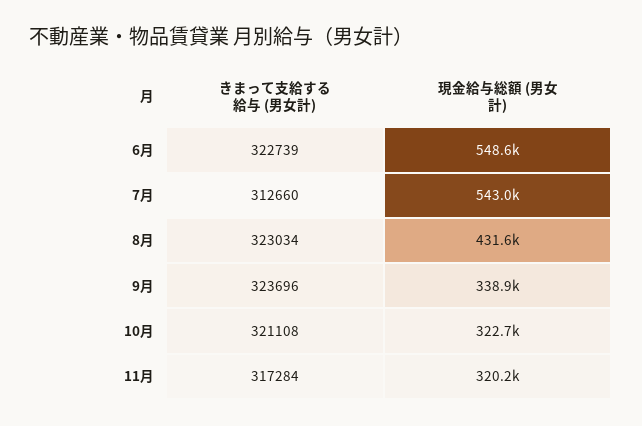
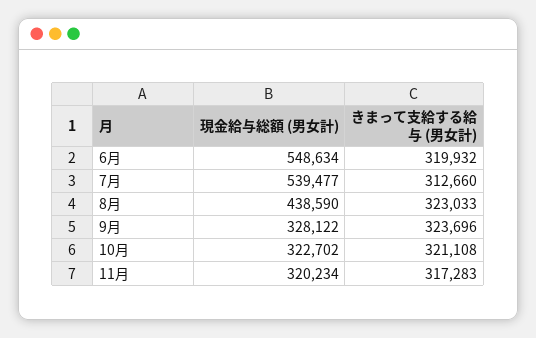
  {
    "きまって支給する給与 (男女計)": {
-     "6月": 322739,
+     "6月": 319932,
      "7月": 312660,
-     "8月": 323034,
+     "8月": 323033,
      "9月": 323696,
      "10月": 321108,
-     "11月": 317284
+     "11月": 317283
    },
    "現金給与総額 (男女計)": {
      "6月": 548634,
-     "7月": 543000,
+     "7月": 539477,
-     "8月": 431600,
+     "8月": 438590,
-     "9月": 338900,
+     "9月": 328122,
      "10月": 322702,
      "11月": 320234
    }
  }

